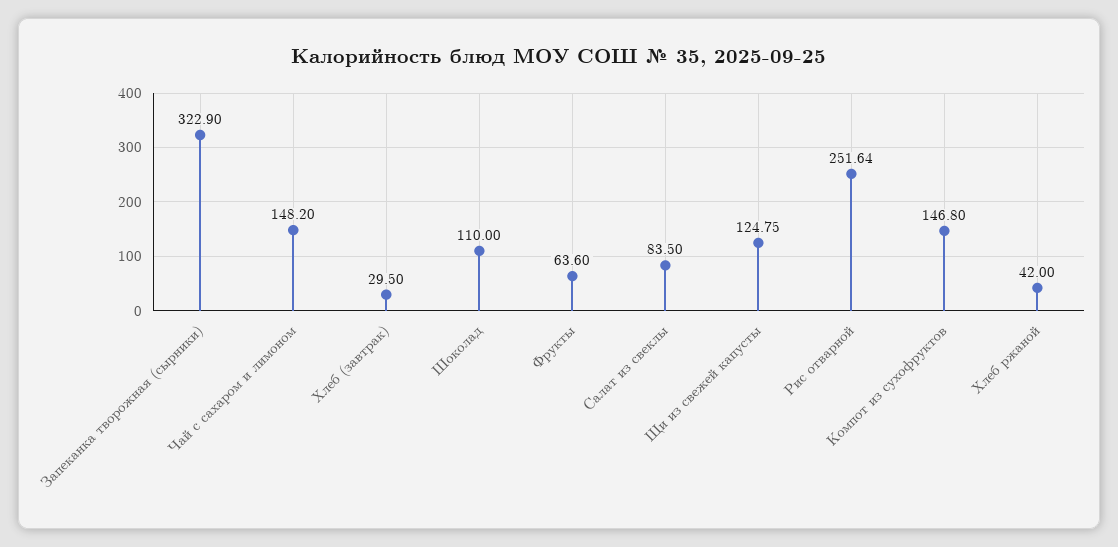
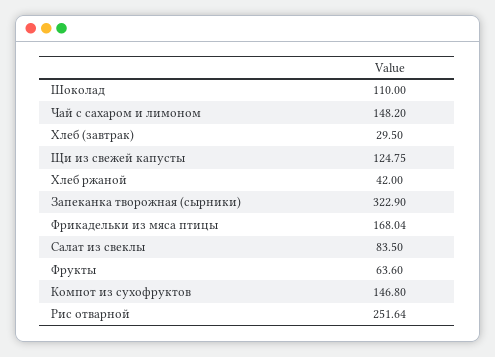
  {
    "Запеканка творожная (сырники)": 322.9,
    "Чай с сахаром и лимоном": 148.2,
    "Хлеб (завтрак)": 29.5,
    "Шоколад": 110,
    "Фрукты": 63.6,
    "Салат из свеклы": 83.5,
    "Щи из свежей капусты": 124.75,
    "Рис отварной": 251.64,
    "Компот из сухофруктов": 146.8,
-   "Хлеб ржаной": 42
+   "Хлеб ржаной": 42,
+   "Фрикадельки из мяса птицы": 168.04
  }

